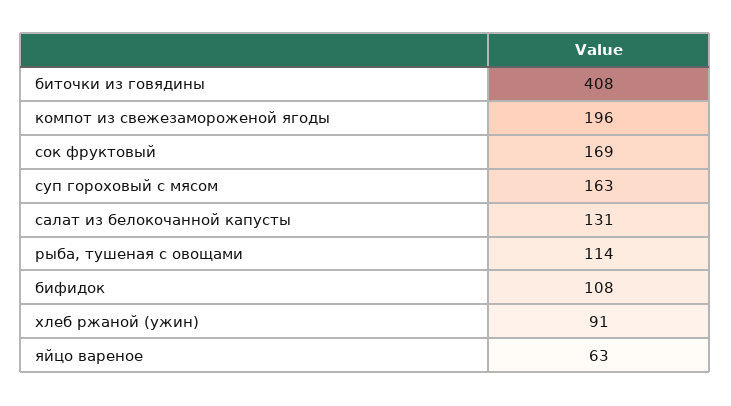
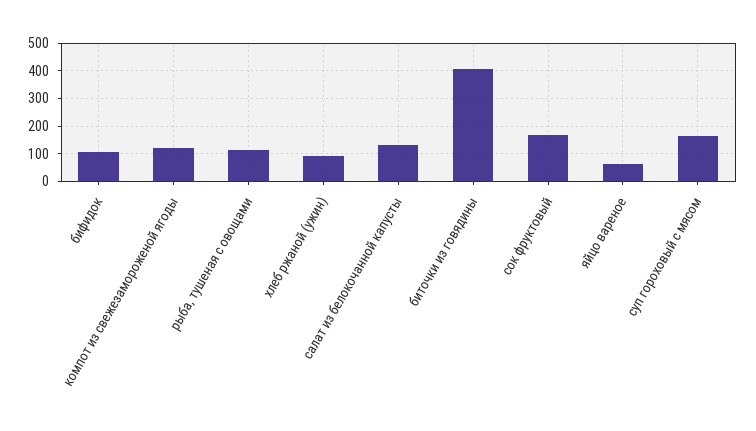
  {
    "биточки из говядины": 408,
-   "компот из свежезамороженой ягоды": 196,
+   "компот из свежезамороженой ягоды": 125,
    "сок фруктовый": 169,
    "суп гороховый с мясом": 163,
    "салат из белокочанной капусты": 131,
    "рыба, тушеная с овощами": 114,
    "бифидок": 108,
    "хлеб ржаной (ужин)": 91,
    "яйцо вареное": 63
  }

